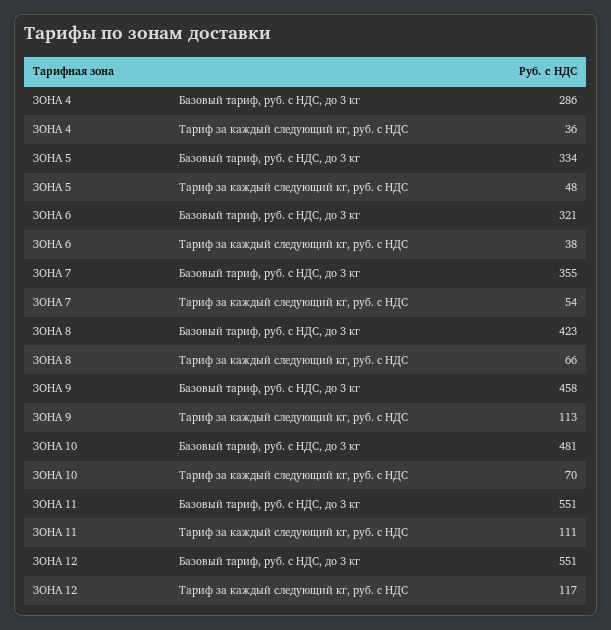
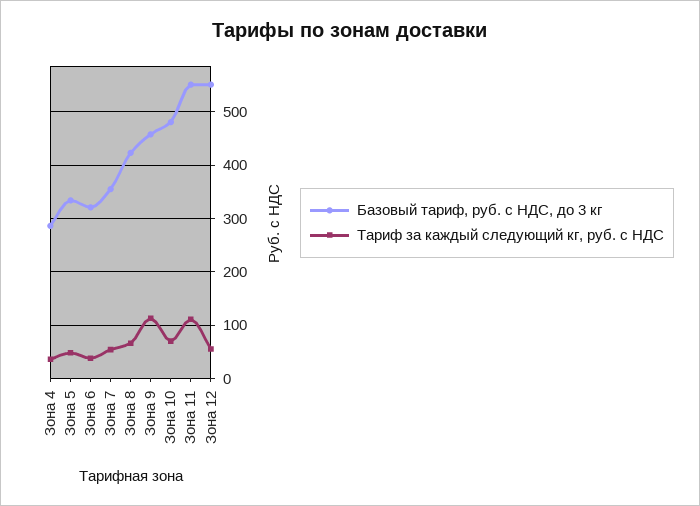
  {
    "Базовый тариф, руб. с НДС, до 3 кг": {
      "ЗОНА 4": 286,
      "ЗОНА 5": 334,
      "ЗОНА 6": 321,
      "ЗОНА 7": 355,
      "ЗОНА 8": 423,
      "ЗОНА 9": 458,
      "ЗОНА 10": 481,
      "ЗОНА 11": 551,
      "ЗОНА 12": 551
    },
    "Тариф за каждый следующий кг, руб. с НДС": {
      "ЗОНА 4": 36,
      "ЗОНА 5": 48,
      "ЗОНА 6": 38,
      "ЗОНА 7": 54,
      "ЗОНА 8": 66,
      "ЗОНА 9": 113,
      "ЗОНА 10": 70,
      "ЗОНА 11": 111,
-     "ЗОНА 12": 117
+     "ЗОНА 12": 60
    }
  }

